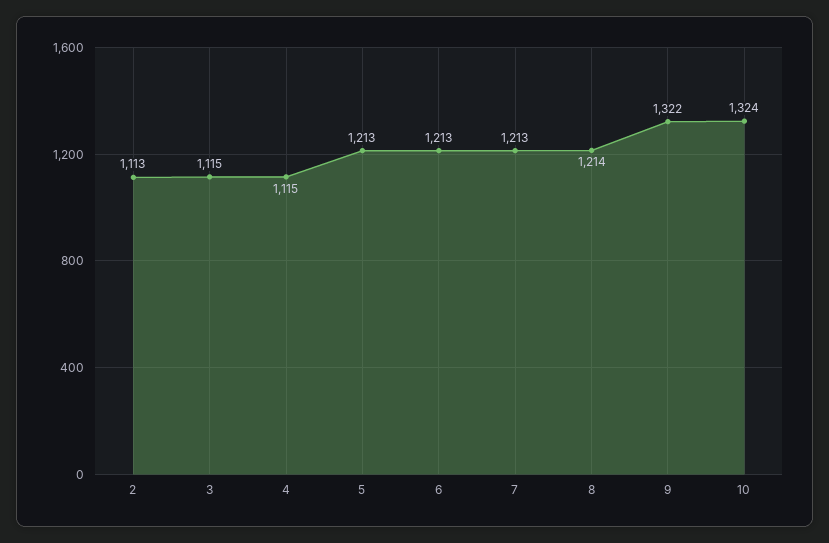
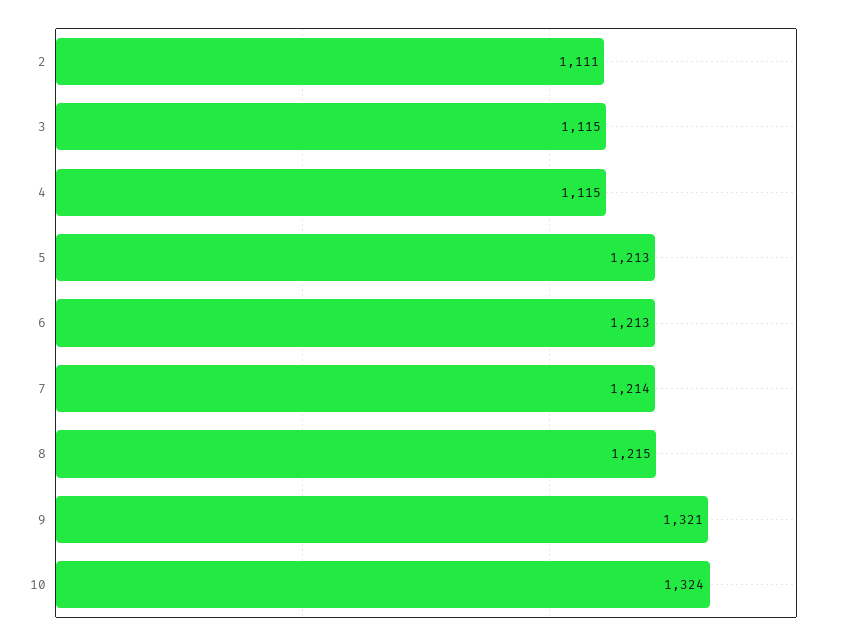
  {
-   "2": 1113,
+   "2": 1111,
    "3": 1115,
    "4": 1115,
    "5": 1213,
    "6": 1213,
-   "7": 1213,
+   "7": 1214,
-   "8": 1214,
+   "8": 1215,
-   "9": 1322,
+   "9": 1321,
    "10": 1324
  }

